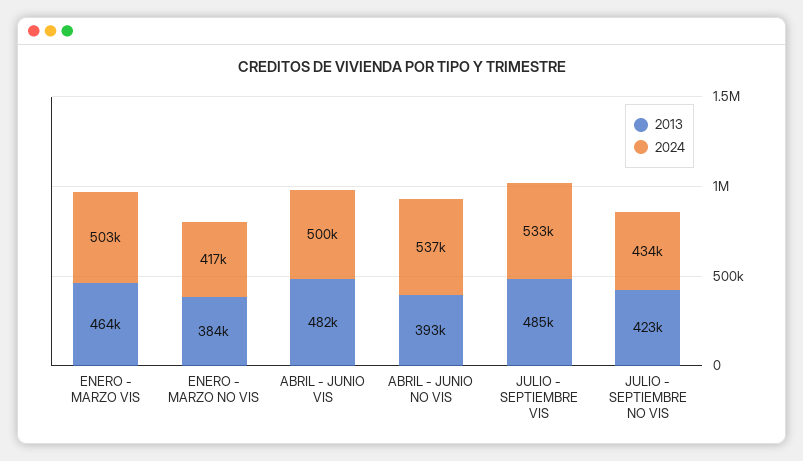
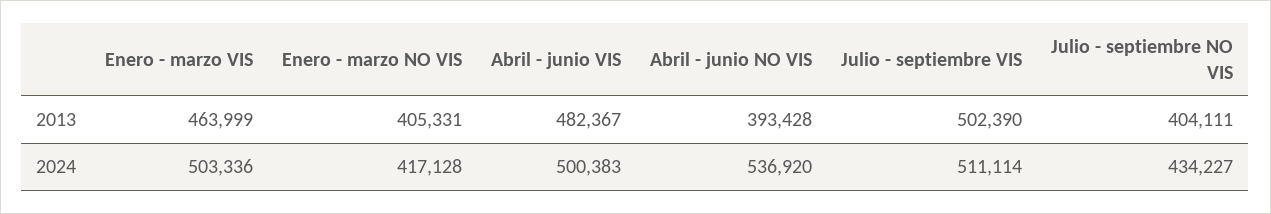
  {
    "2013": {
      "ENERO - MARZO VIS": 463999,
-     "ENERO - MARZO NO VIS": 384000,
+     "ENERO - MARZO NO VIS": 405331,
      "ABRIL - JUNIO VIS": 482367,
      "ABRIL - JUNIO NO VIS": 393428,
-     "JULIO - SEPTIEMBRE VIS": 485000,
+     "JULIO - SEPTIEMBRE VIS": 502390,
-     "JULIO - SEPTIEMBRE NO VIS": 423000
+     "JULIO - SEPTIEMBRE NO VIS": 404111
    },
    "2024": {
      "ENERO - MARZO VIS": 503336,
      "ENERO - MARZO NO VIS": 417128,
      "ABRIL - JUNIO VIS": 500383,
      "ABRIL - JUNIO NO VIS": 536920,
-     "JULIO - SEPTIEMBRE VIS": 533000,
+     "JULIO - SEPTIEMBRE VIS": 511114,
      "JULIO - SEPTIEMBRE NO VIS": 434227
    }
  }

